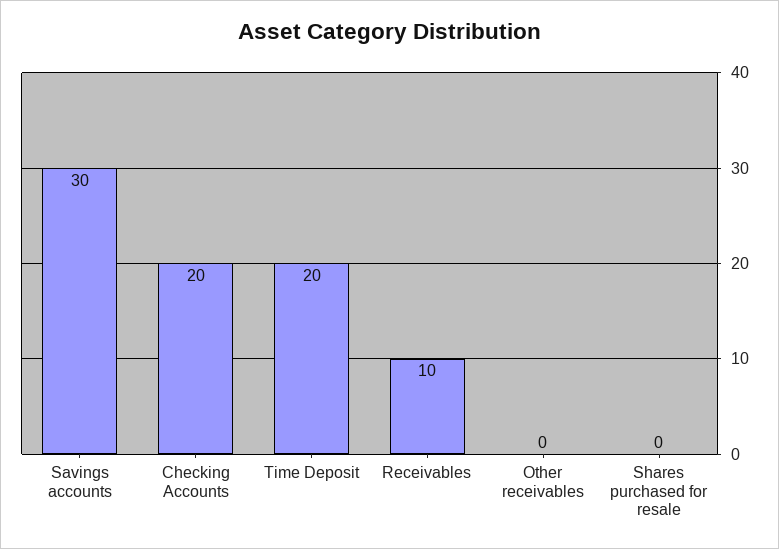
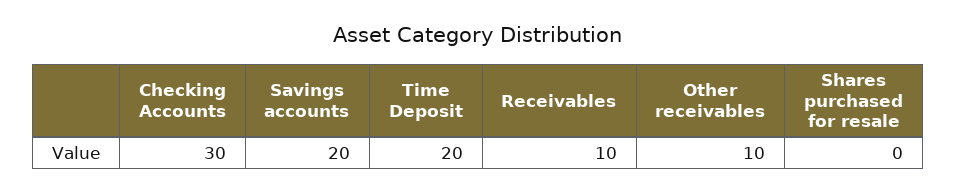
  {
-   "Savings accounts": 30,
+   "Savings accounts": 20,
-   "Checking Accounts": 20,
+   "Checking Accounts": 30,
    "Time Deposit": 20,
    "Receivables": 10,
-   "Other receivables": 0,
+   "Other receivables": 10,
    "Shares purchased for resale": 0
  }

